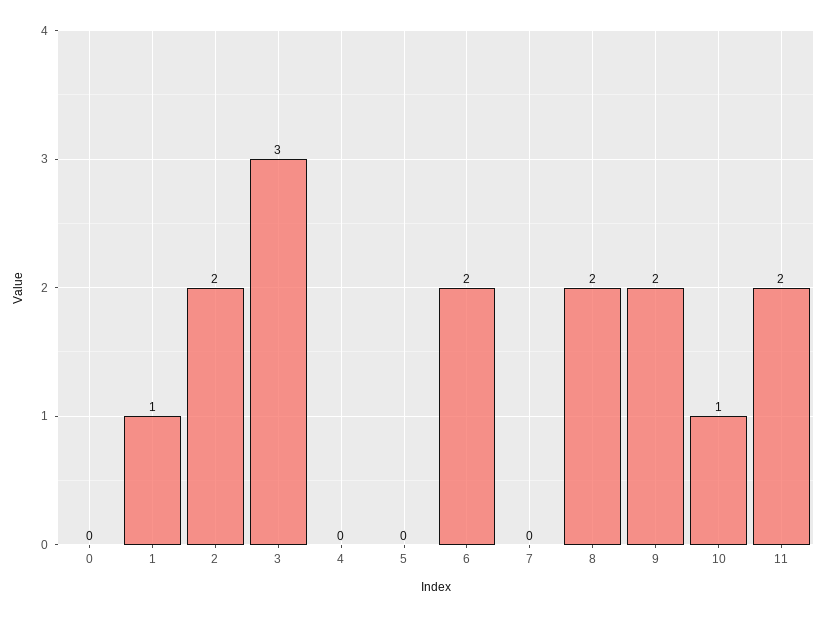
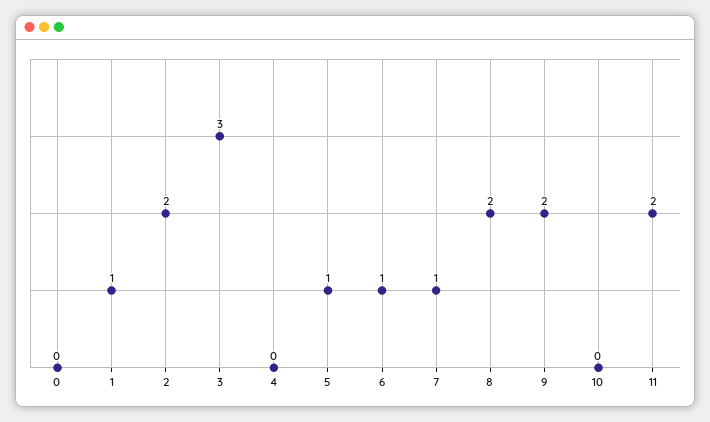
  {
    "0": 0,
    "1": 1,
    "2": 2,
    "3": 3,
    "4": 0,
-   "5": 0,
+   "5": 1,
-   "6": 2,
+   "6": 1,
-   "7": 0,
+   "7": 1,
    "8": 2,
    "9": 2,
-   "10": 1,
+   "10": 0,
    "11": 2
  }

